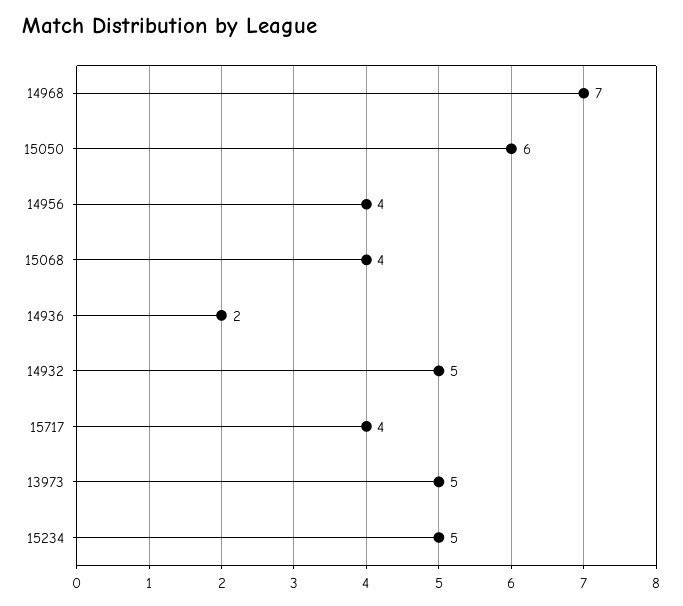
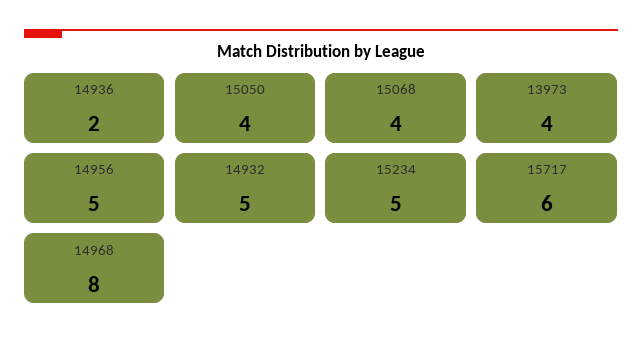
  {
-   "14968": 7,
+   "14968": 8,
-   "15050": 6,
+   "15050": 4,
-   "14956": 4,
+   "14956": 5,
    "15068": 4,
    "14936": 2,
    "14932": 5,
-   "15717": 4,
+   "15717": 6,
-   "13973": 5,
+   "13973": 4,
    "15234": 5
  }

